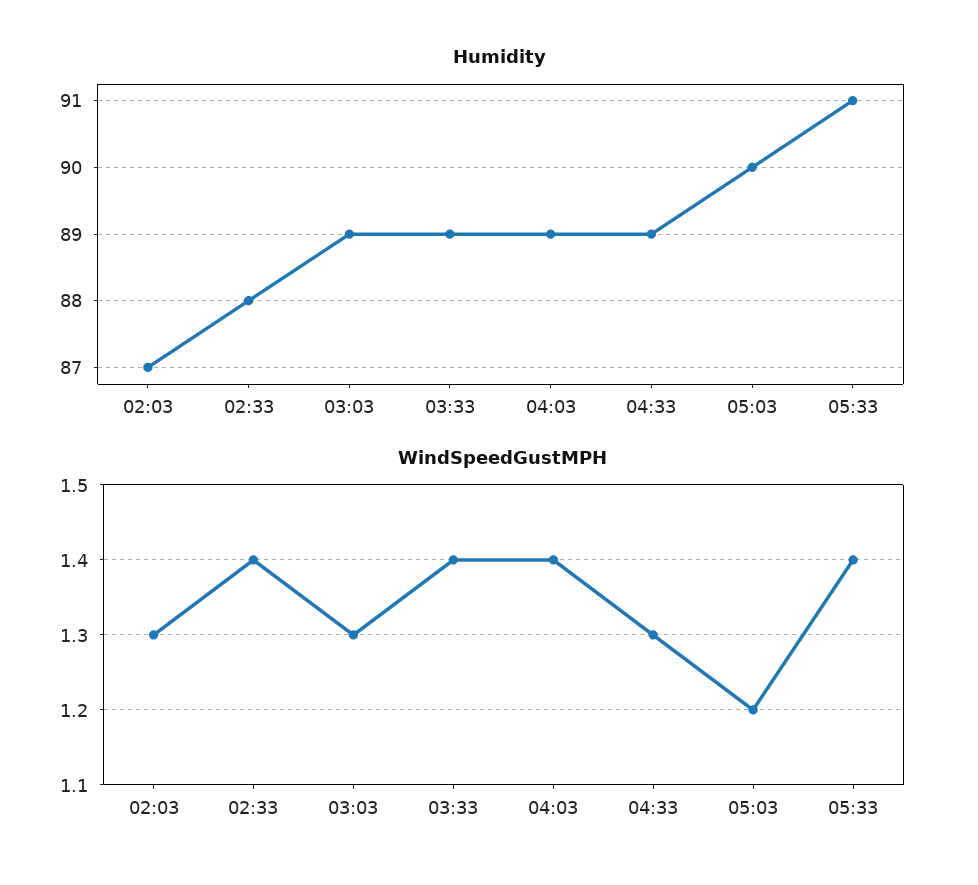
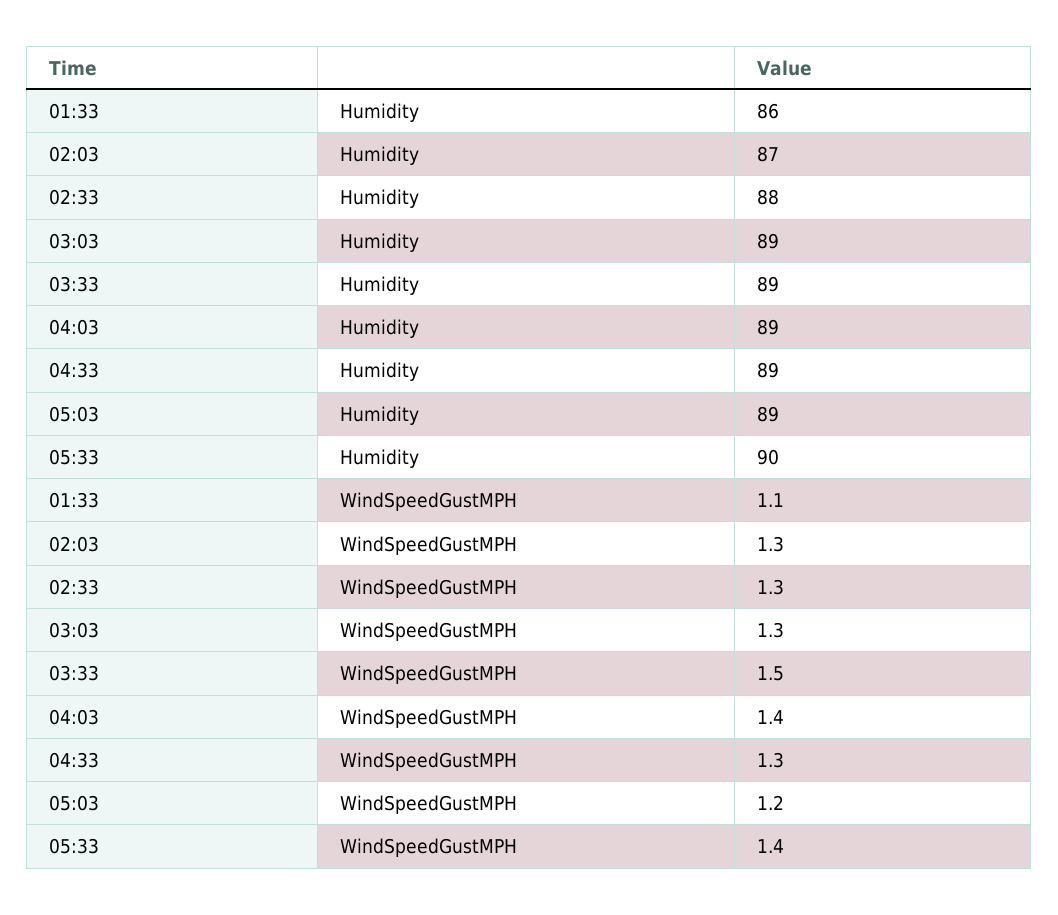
  {
    "Humidity": {
      "02:03": 87,
      "02:33": 88,
      "03:03": 89,
      "03:33": 89,
      "04:03": 89,
      "04:33": 89,
-     "05:03": 90,
+     "05:03": 89,
-     "05:33": 91
+     "05:33": 90,
+     "01:33": 86
    },
    "WindSpeedGustMPH": {
      "02:03": 1.3,
-     "02:33": 1.4,
+     "02:33": 1.3,
      "03:03": 1.3,
-     "03:33": 1.4,
+     "03:33": 1.5,
      "04:03": 1.4,
      "04:33": 1.3,
      "05:03": 1.2,
-     "05:33": 1.4
+     "05:33": 1.4,
+     "01:33": 1.1
    }
  }

